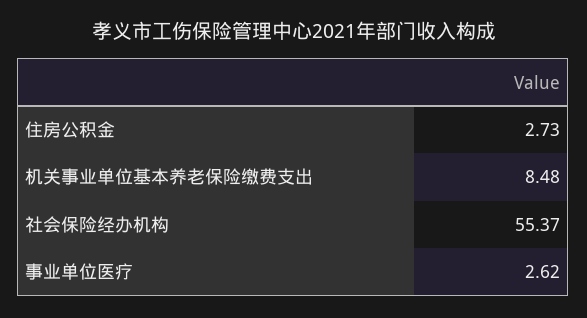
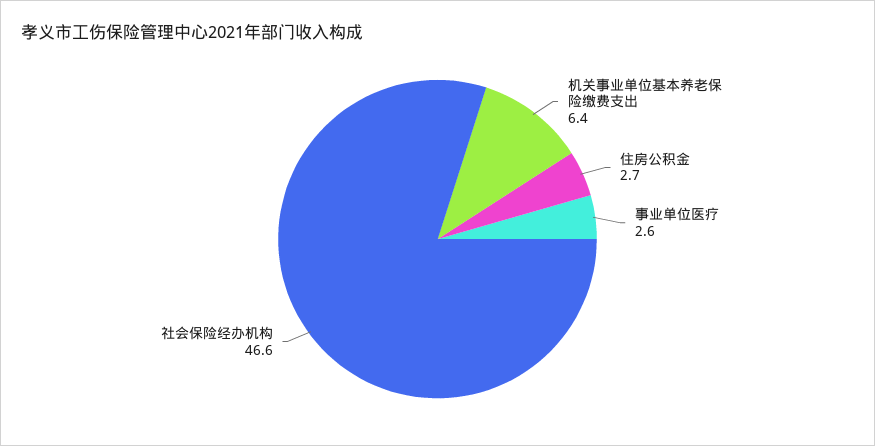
  {
    "住房公积金": 2.73,
-   "机关事业单位基本养老保险缴费支出": 8.48,
+   "机关事业单位基本养老保险缴费支出": 6.4,
-   "社会保险经办机构": 55.37,
+   "社会保险经办机构": 46.6,
    "事业单位医疗": 2.62
  }

